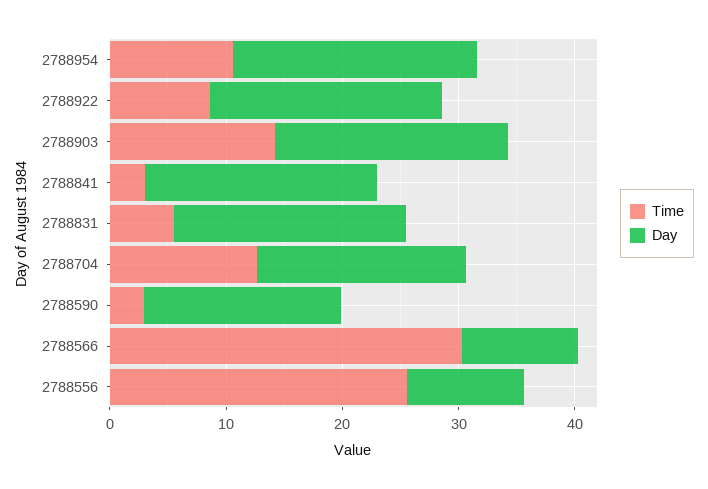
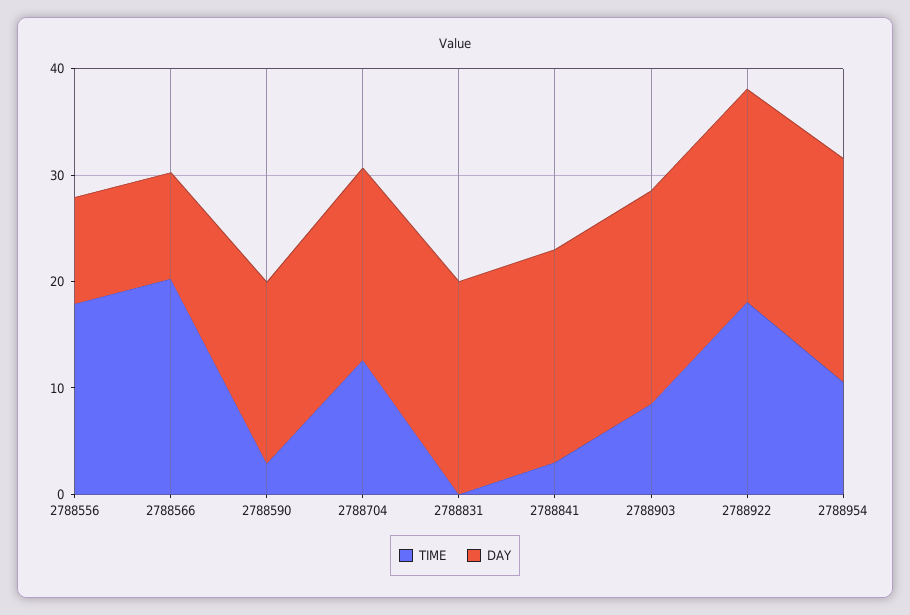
  {
    "Time": {
      "2788954": 10,
-     "2788922": 8,
+     "2788922": 18,
-     "2788903": 14,
+     "2788903": 8,
      "2788841": 4,
-     "2788831": 6,
+     "2788831": 0,
      "2788704": 12,
      "2788590": 2,
-     "2788566": 30,
+     "2788566": 20,
-     "2788556": 26
+     "2788556": 18
    },
    "Day": {
      "2788954": 22,
      "2788922": 20,
      "2788903": 20,
      "2788841": 20,
      "2788831": 20,
      "2788704": 18,
      "2788590": 18,
      "2788566": 10,
      "2788556": 10
    }
  }

